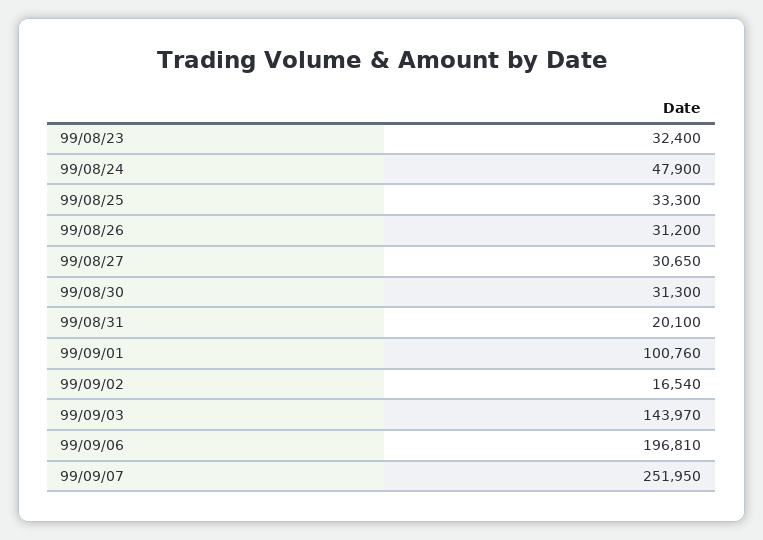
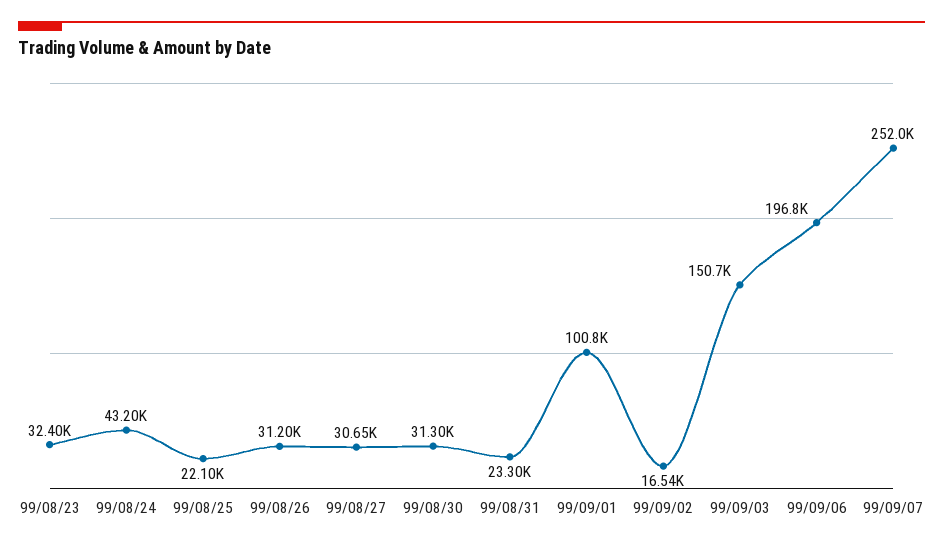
  {
    "99/08/23": 32400,
-   "99/08/24": 47900,
+   "99/08/24": 43200,
-   "99/08/25": 33300,
+   "99/08/25": 22100,
    "99/08/26": 31200,
    "99/08/27": 30650,
    "99/08/30": 31300,
-   "99/08/31": 20100,
+   "99/08/31": 23300,
    "99/09/01": 100760,
    "99/09/02": 16540,
-   "99/09/03": 143970,
+   "99/09/03": 150700,
    "99/09/06": 196810,
    "99/09/07": 251950
  }

